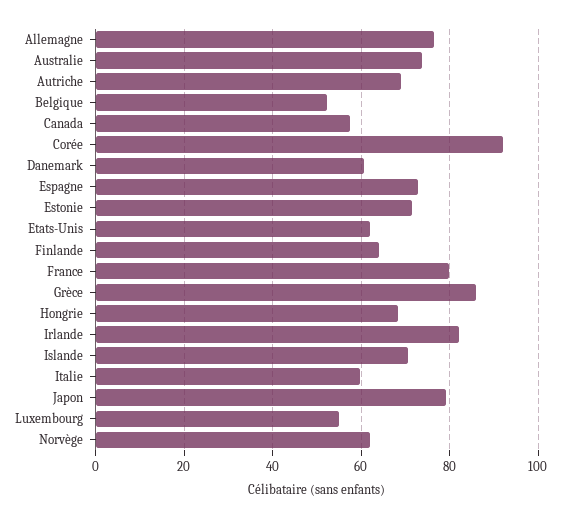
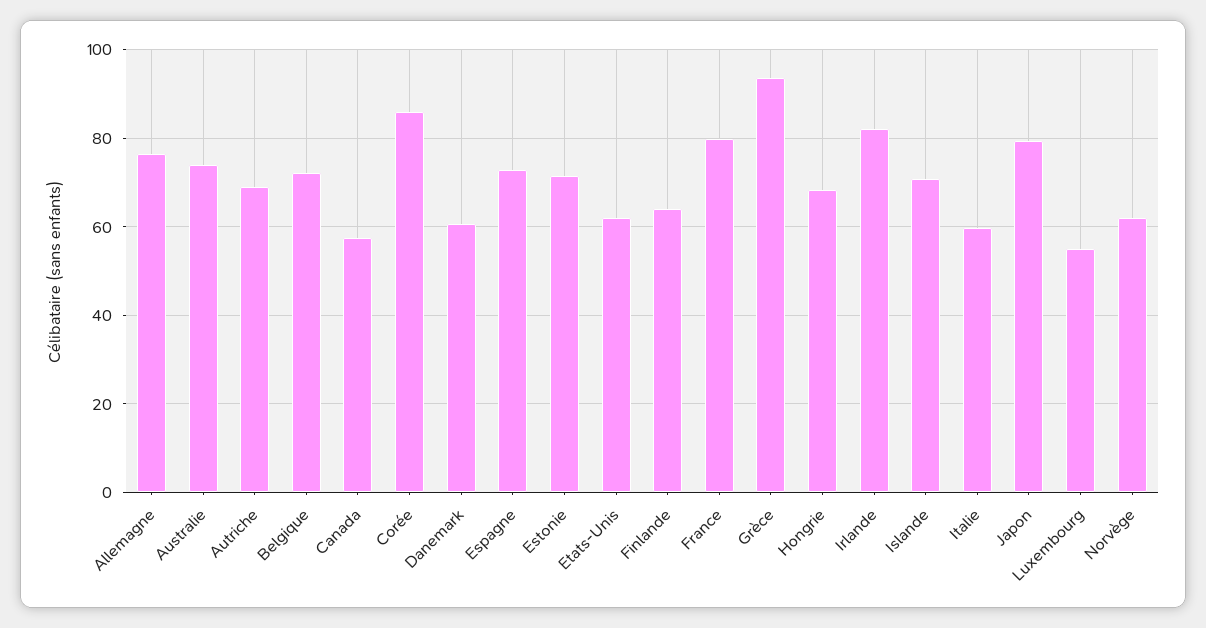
  {
    "Allemagne": 76,
    "Australie": 74,
    "Autriche": 68,
-   "Belgique": 52,
+   "Belgique": 72,
    "Canada": 58,
-   "Corée": 92,
+   "Corée": 86,
    "Danemark": 60,
    "Espagne": 72,
    "Estonie": 72,
    "Etats-Unis": 62,
    "Finlande": 64,
    "France": 80,
-   "Grèce": 86,
+   "Grèce": 94,
    "Hongrie": 68,
    "Irlande": 82,
    "Islande": 70,
    "Italie": 60,
    "Japon": 80,
    "Luxembourg": 56,
    "Norvège": 62
  }

